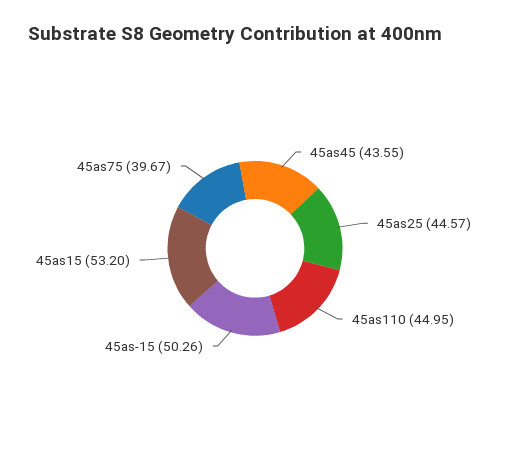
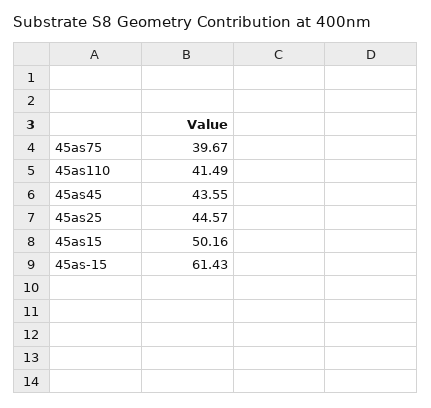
  {
    "45as45": 43.55,
    "45as25": 44.57,
-   "45as110": 44.95,
+   "45as110": 41.49,
-   "45as-15": 50.26,
+   "45as-15": 61.43,
-   "45as15": 53.2,
+   "45as15": 50.16,
    "45as75": 39.67
  }

